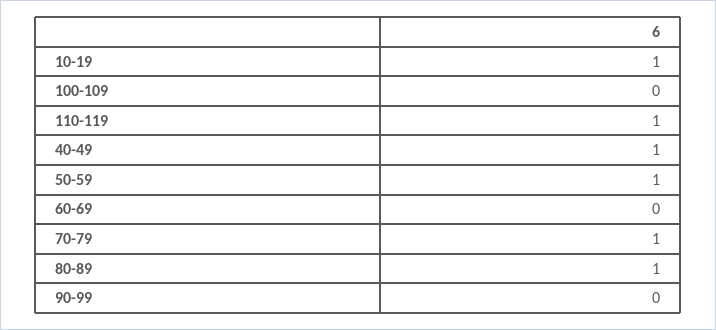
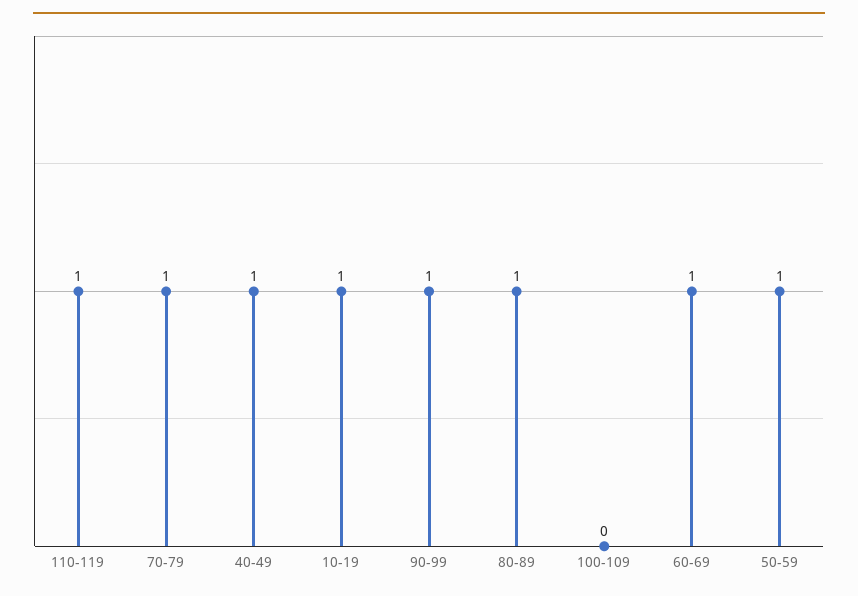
  {
    "10-19": 1,
    "100-109": 0,
    "110-119": 1,
    "40-49": 1,
    "50-59": 1,
-   "60-69": 0,
+   "60-69": 1,
    "70-79": 1,
    "80-89": 1,
-   "90-99": 0
+   "90-99": 1
  }

